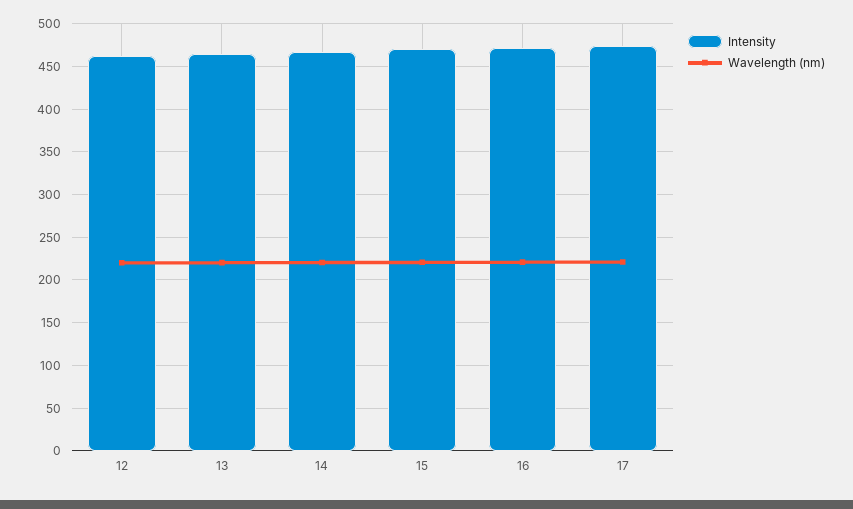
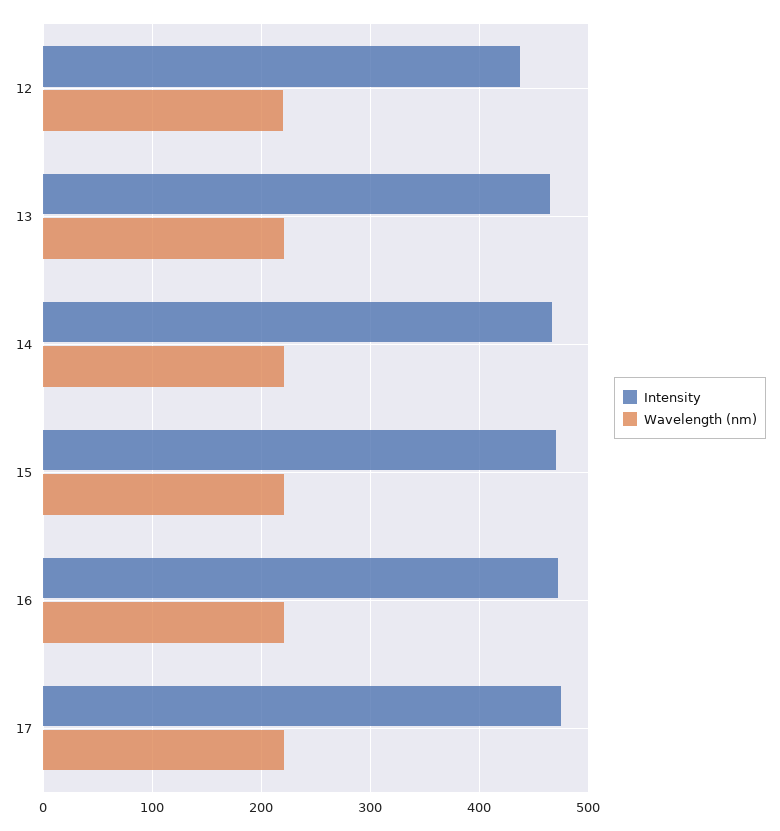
  {
    "Intensity": {
-     "12": 460,
+     "12": 440,
      "13": 460,
      "14": 470,
      "15": 470,
      "16": 470,
      "17": 470
    },
    "Wavelength (nm)": {
      "12": 220,
      "13": 220,
      "14": 220,
      "15": 220,
      "16": 220,
      "17": 220
    }
  }

